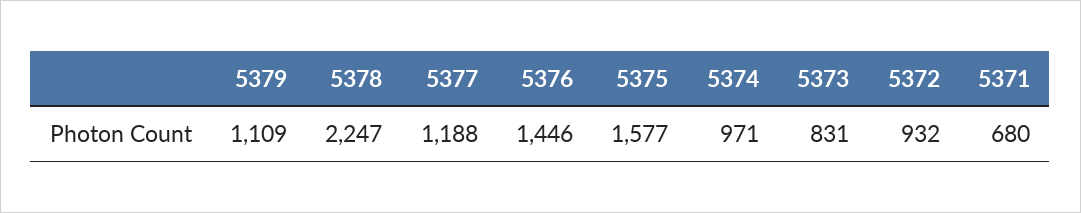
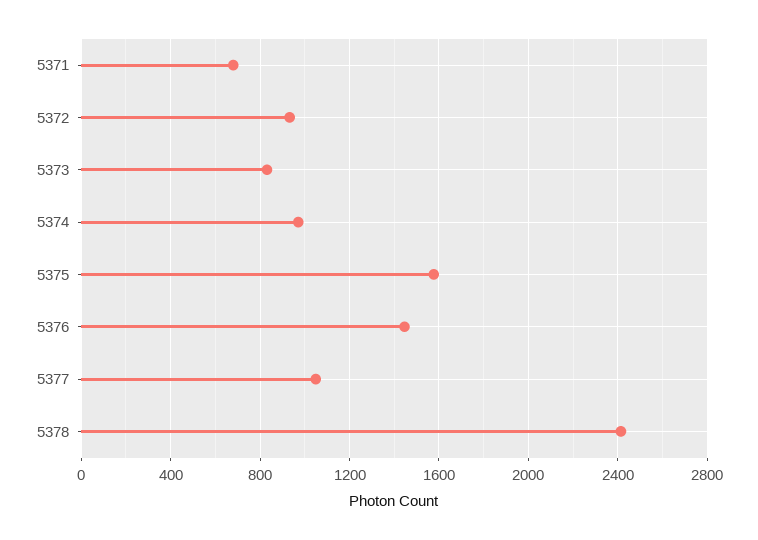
  {
-   "5379": 1109,
-   "5378": 2247,
+   "5378": 2400,
-   "5377": 1188,
+   "5377": 1050,
    "5376": 1446,
    "5375": 1577,
    "5374": 971,
    "5373": 831,
    "5372": 932,
    "5371": 680
  }

